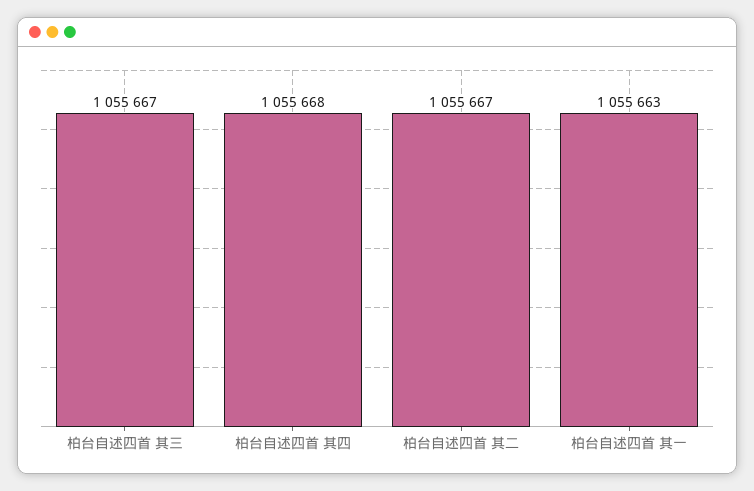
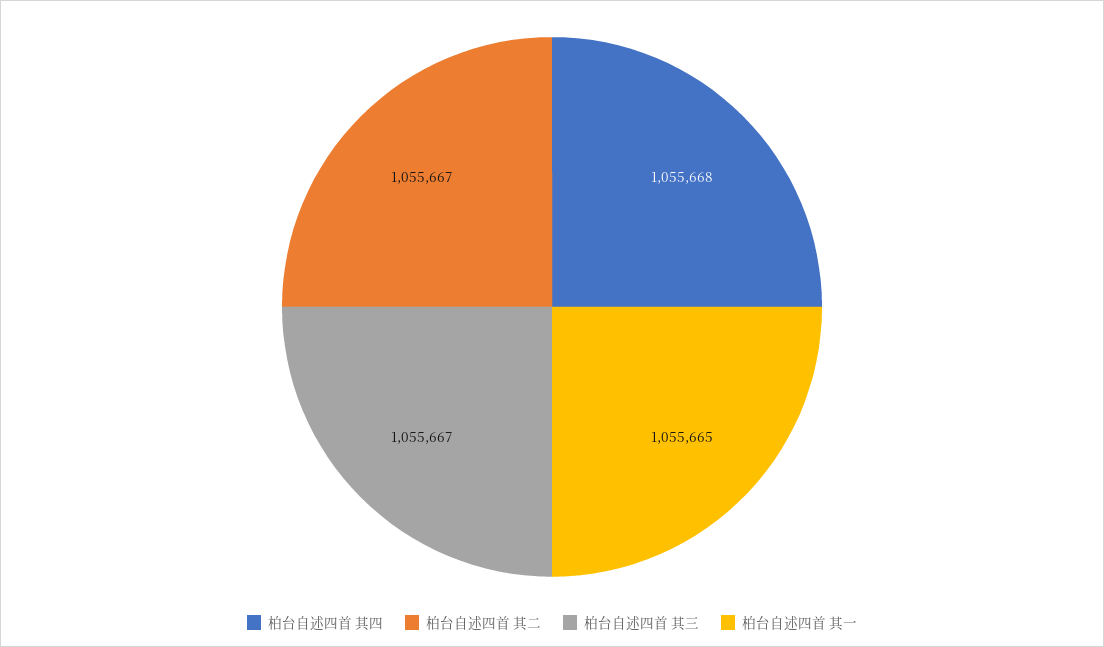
  {
    "柏台自述四首 其三": 1055667,
    "柏台自述四首 其四": 1055668,
    "柏台自述四首 其二": 1055667,
-   "柏台自述四首 其一": 1055663
+   "柏台自述四首 其一": 1055665
  }

